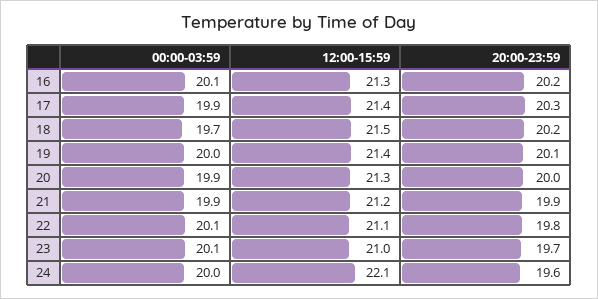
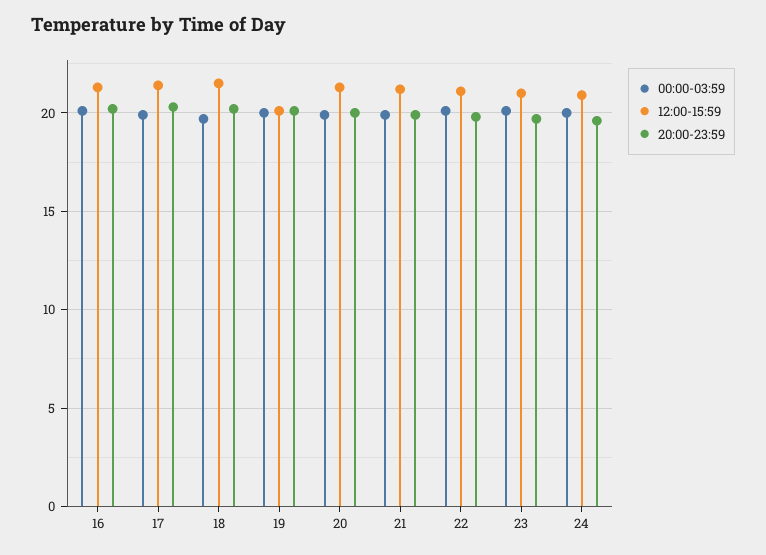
  {
    "00:00-03:59": {
      "16": 20.1,
      "17": 19.9,
      "18": 19.7,
      "19": 20,
      "20": 19.9,
      "21": 19.9,
      "22": 20.1,
      "23": 20.1,
      "24": 20
    },
    "12:00-15:59": {
      "16": 21.3,
      "17": 21.4,
      "18": 21.5,
-     "19": 21.4,
+     "19": 20,
      "20": 21.3,
      "21": 21.2,
      "22": 21.1,
      "23": 21,
-     "24": 22.1
+     "24": 21
    },
    "20:00-23:59": {
      "16": 20.2,
      "17": 20.3,
      "18": 20.2,
      "19": 20.1,
      "20": 20,
      "21": 19.9,
      "22": 19.8,
      "23": 19.7,
      "24": 19.6
    }
  }

